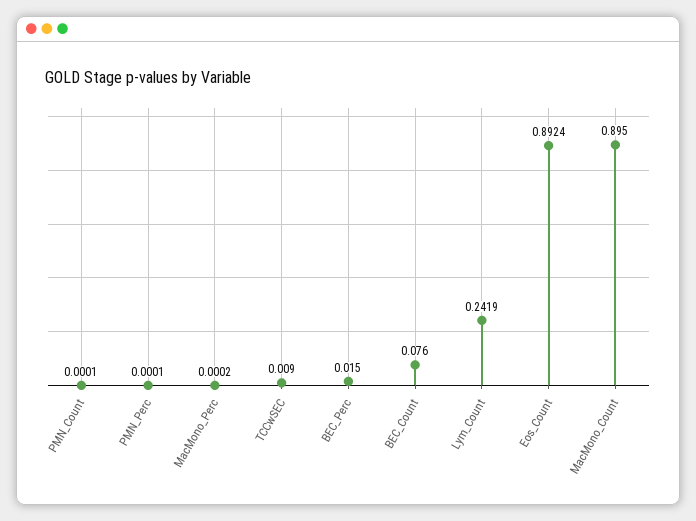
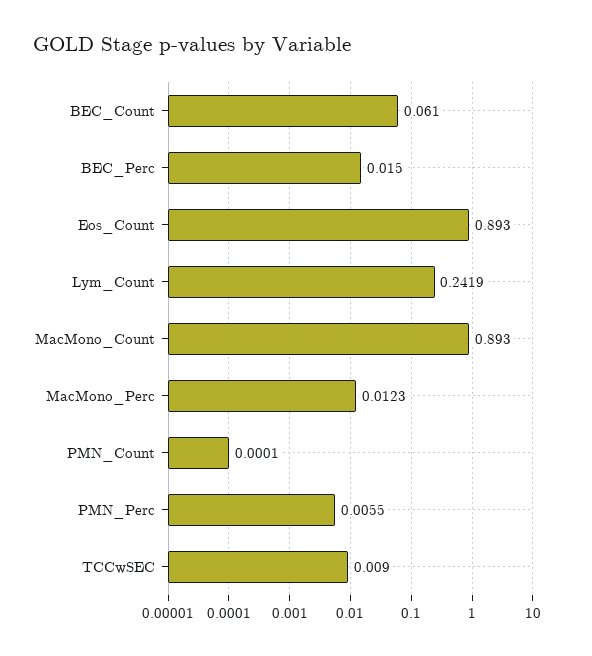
  {
    "PMN_Count": 0.0001,
-   "PMN_Perc": 0.0001,
+   "PMN_Perc": 0.0055,
-   "MacMono_Perc": 0.0002,
+   "MacMono_Perc": 0.0123,
    "TCCwSEC": 0.009,
    "BEC_Perc": 0.015,
-   "BEC_Count": 0.076,
+   "BEC_Count": 0.061,
    "Lym_Count": 0.2419,
-   "Eos_Count": 0.8924,
+   "Eos_Count": 0.893,
-   "MacMono_Count": 0.895
+   "MacMono_Count": 0.893
  }

